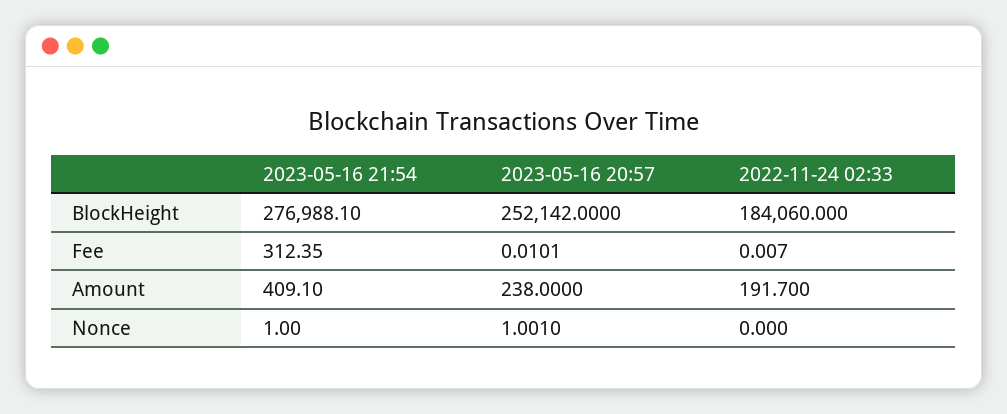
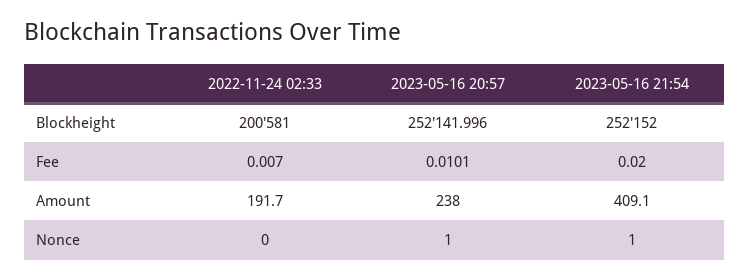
  {
    "2023-05-16 21:54": {
-     "BlockHeight": 276988.1,
+     "BlockHeight": 252152,
-     "Fee": 312.35,
+     "Fee": 0.02,
      "Amount": 409.1,
      "Nonce": 1
    },
    "2023-05-16 20:57": {
-     "BlockHeight": 252142,
+     "BlockHeight": 252141.996,
      "Fee": 0.0101,
      "Amount": 238,
-     "Nonce": 1.001
+     "Nonce": 1
    },
    "2022-11-24 02:33": {
-     "BlockHeight": 184060,
+     "BlockHeight": 200581,
      "Fee": 0.007,
      "Amount": 191.7,
      "Nonce": 0
    }
  }

